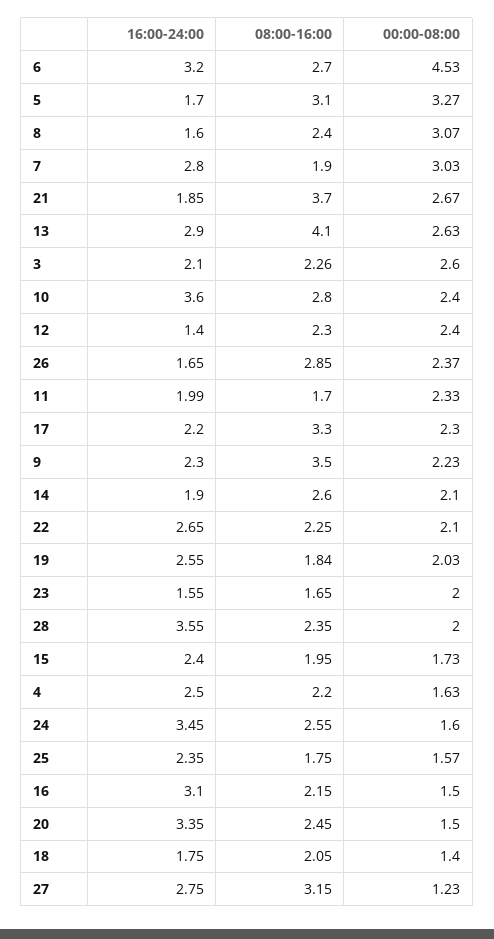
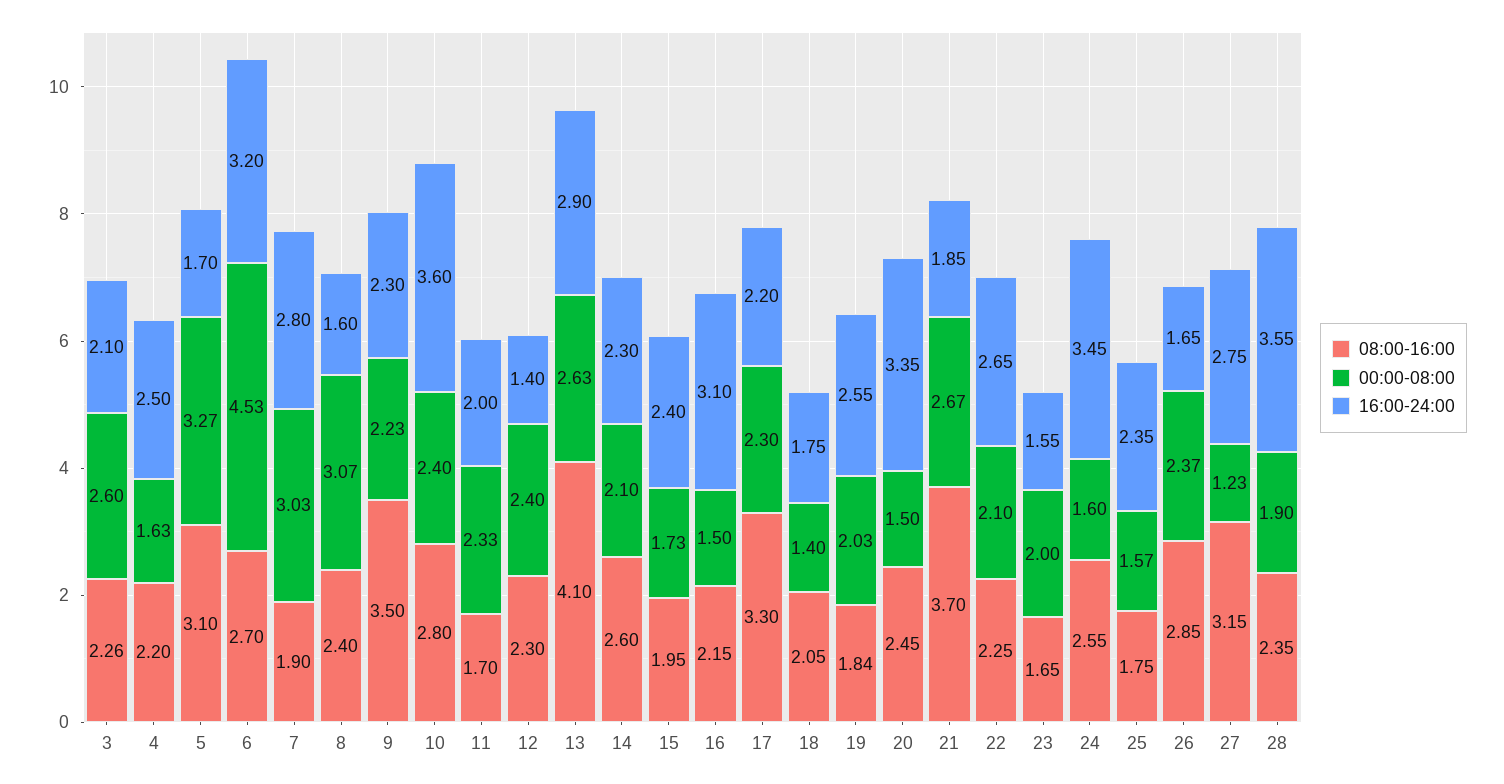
  {
    "16:00-24:00": {
      "6": 3.2,
      "5": 1.7,
      "8": 1.6,
      "7": 2.8,
      "21": 1.85,
      "13": 2.9,
      "3": 2.1,
      "10": 3.6,
      "12": 1.4,
      "26": 1.65,
-     "11": 1.99,
+     "11": 2,
      "17": 2.2,
      "9": 2.3,
-     "14": 1.9,
+     "14": 2.3,
      "22": 2.65,
      "19": 2.55,
      "23": 1.55,
      "28": 3.55,
      "15": 2.4,
      "4": 2.5,
      "24": 3.45,
      "25": 2.35,
      "16": 3.1,
      "20": 3.35,
      "18": 1.75,
      "27": 2.75
    },
    "08:00-16:00": {
      "6": 2.7,
      "5": 3.1,
      "8": 2.4,
      "7": 1.9,
      "21": 3.7,
      "13": 4.1,
      "3": 2.26,
      "10": 2.8,
      "12": 2.3,
      "26": 2.85,
      "11": 1.7,
      "17": 3.3,
      "9": 3.5,
      "14": 2.6,
      "22": 2.25,
      "19": 1.84,
      "23": 1.65,
      "28": 2.35,
      "15": 1.95,
      "4": 2.2,
      "24": 2.55,
      "25": 1.75,
      "16": 2.15,
      "20": 2.45,
      "18": 2.05,
      "27": 3.15
    },
    "00:00-08:00": {
      "6": 4.53,
      "5": 3.27,
      "8": 3.07,
      "7": 3.03,
      "21": 2.67,
      "13": 2.63,
      "3": 2.6,
      "10": 2.4,
      "12": 2.4,
      "26": 2.37,
      "11": 2.33,
      "17": 2.3,
      "9": 2.23,
      "14": 2.1,
      "22": 2.1,
      "19": 2.03,
      "23": 2,
-     "28": 2,
+     "28": 1.9,
      "15": 1.73,
      "4": 1.63,
      "24": 1.6,
      "25": 1.57,
      "16": 1.5,
      "20": 1.5,
      "18": 1.4,
      "27": 1.23
    }
  }

